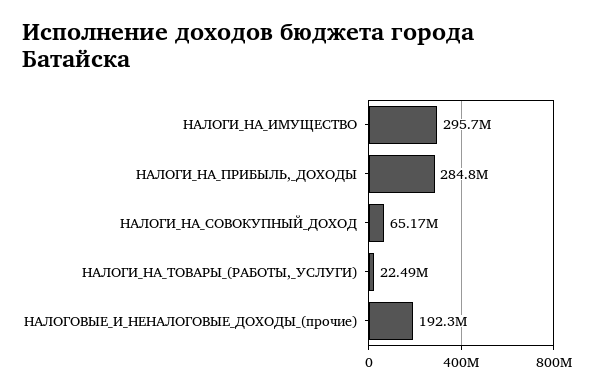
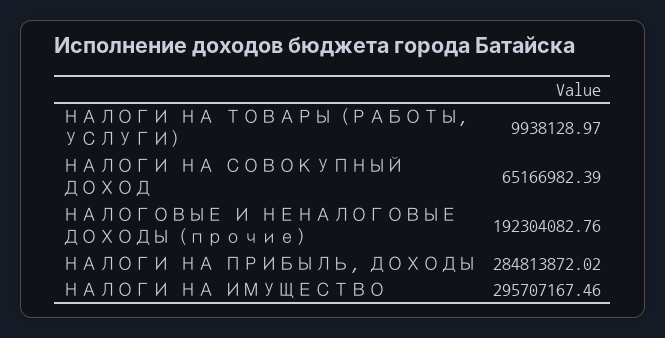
  {
    "НАЛОГИ_НА_ИМУЩЕСТВО": 295707167.46,
    "НАЛОГИ_НА_ПРИБЫЛЬ,_ДОХОДЫ": 284813872.02,
    "НАЛОГИ_НА_СОВОКУПНЫЙ_ДОХОД": 65166982.39,
-   "НАЛОГИ_НА_ТОВАРЫ_(РАБОТЫ,_УСЛУГИ)": 22490000,
+   "НАЛОГИ_НА_ТОВАРЫ_(РАБОТЫ,_УСЛУГИ)": 9938128.97,
    "НАЛОГОВЫЕ_И_НЕНАЛОГОВЫЕ_ДОХОДЫ_(прочие)": 192304082.76
  }

